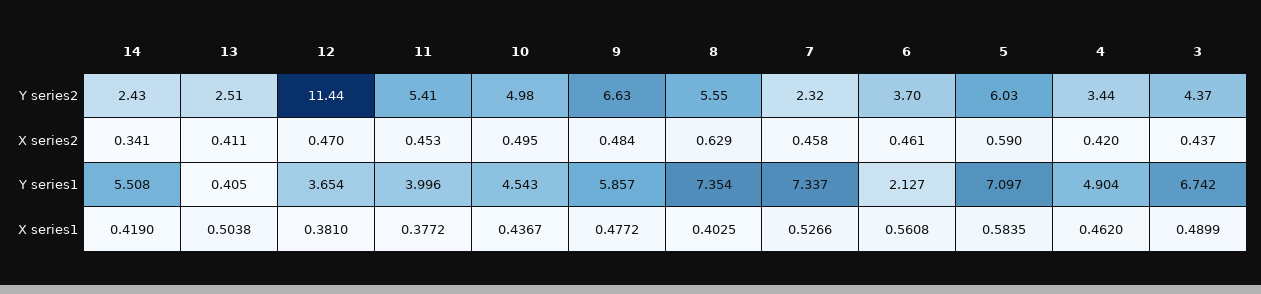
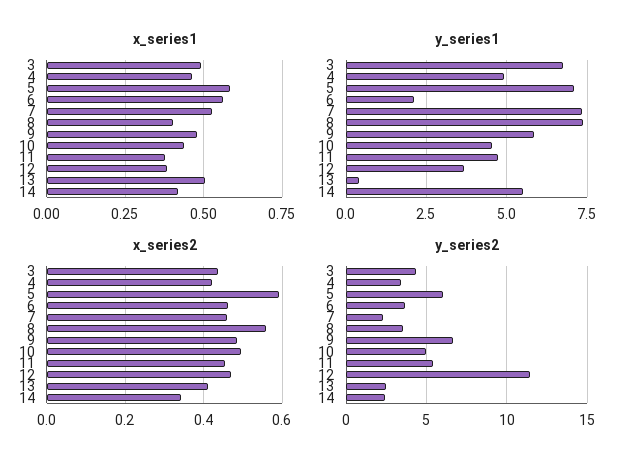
  {
    "Y series2": {
      "14": 2.43,
      "13": 2.51,
      "12": 11.44,
      "11": 5.41,
      "10": 4.98,
      "9": 6.63,
-     "8": 5.55,
+     "8": 3.5,
      "7": 2.32,
      "6": 3.7,
      "5": 6.03,
      "4": 3.44,
      "3": 4.37
    },
    "X series2": {
      "14": 0.341,
      "13": 0.411,
      "12": 0.47,
      "11": 0.453,
      "10": 0.495,
      "9": 0.484,
-     "8": 0.629,
+     "8": 0.56,
      "7": 0.458,
      "6": 0.461,
      "5": 0.59,
      "4": 0.42,
      "3": 0.437
    },
    "Y series1": {
      "14": 5.508,
      "13": 0.405,
      "12": 3.654,
-     "11": 3.996,
+     "11": 4.75,
      "10": 4.543,
      "9": 5.857,
      "8": 7.354,
      "7": 7.337,
      "6": 2.127,
      "5": 7.097,
      "4": 4.904,
      "3": 6.742
    },
    "X series1": {
      "14": 0.419,
      "13": 0.5038,
      "12": 0.381,
      "11": 0.3772,
      "10": 0.4367,
      "9": 0.4772,
      "8": 0.4025,
      "7": 0.5266,
      "6": 0.5608,
      "5": 0.5835,
      "4": 0.462,
      "3": 0.4899
    }
  }

